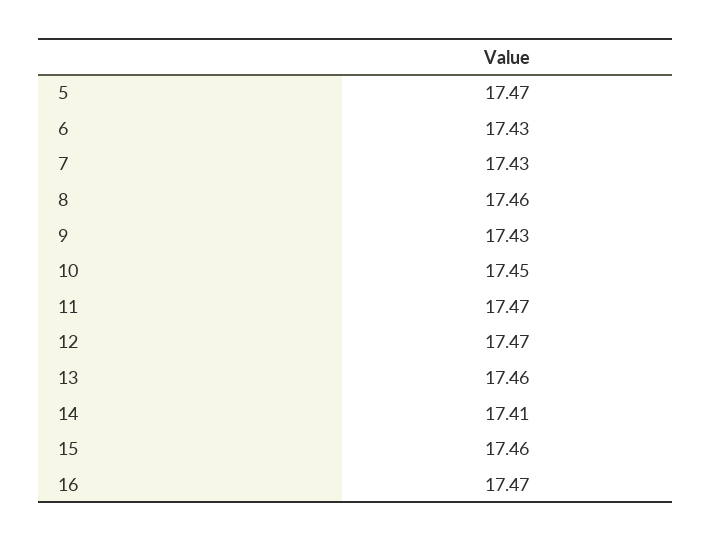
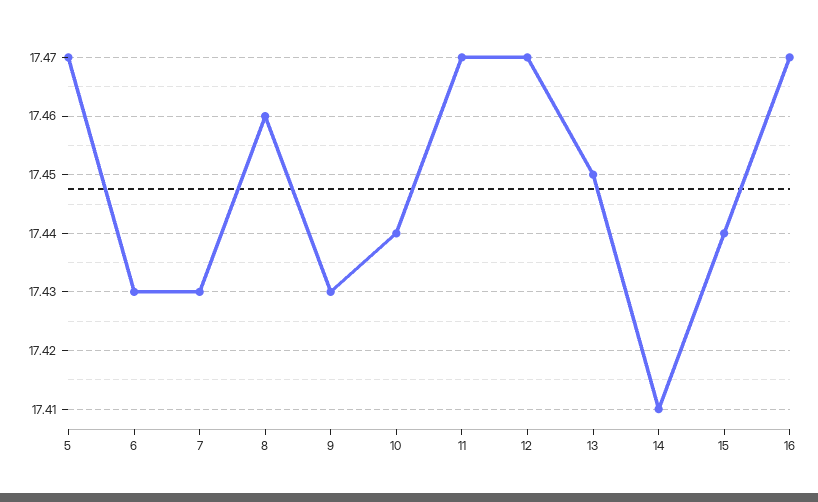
  {
    "5": 17.47,
    "6": 17.43,
    "7": 17.43,
    "8": 17.46,
    "9": 17.43,
-   "10": 17.45,
+   "10": 17.44,
    "11": 17.47,
    "12": 17.47,
-   "13": 17.46,
+   "13": 17.45,
    "14": 17.41,
-   "15": 17.46,
+   "15": 17.44,
    "16": 17.47
  }

